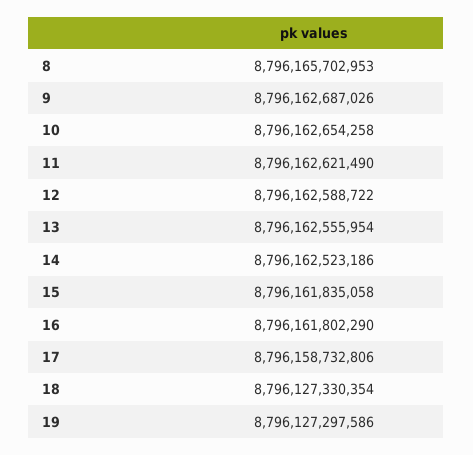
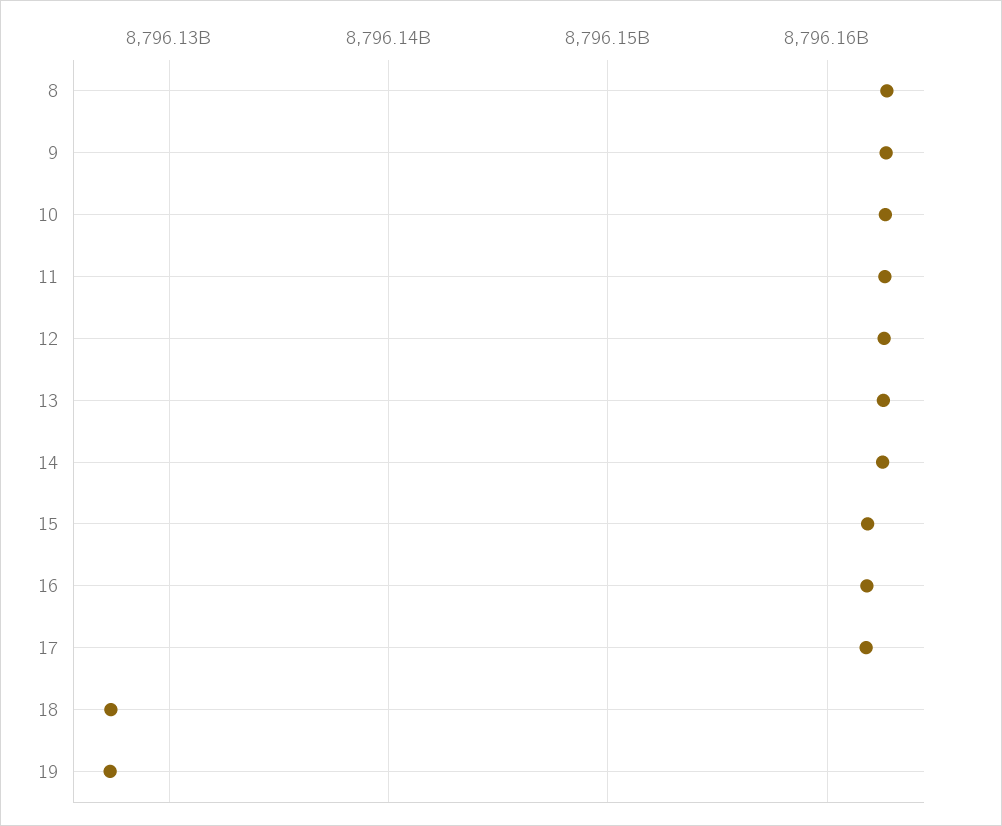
  {
-   "8": 8796165702953,
+   "8": 8796163000000,
    "9": 8796162687026,
    "10": 8796162654258,
    "11": 8796162621490,
    "12": 8796162588722,
    "13": 8796162555954,
    "14": 8796162523186,
    "15": 8796161835058,
    "16": 8796161802290,
-   "17": 8796158732806,
+   "17": 8796162000000,
    "18": 8796127330354,
    "19": 8796127297586
  }

